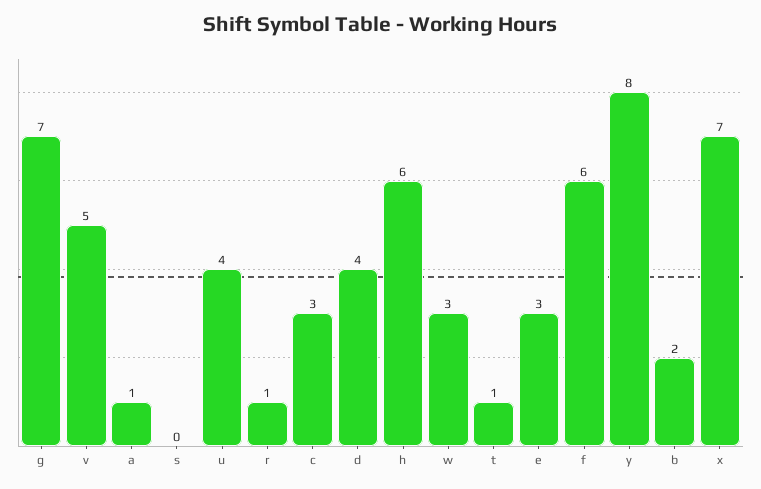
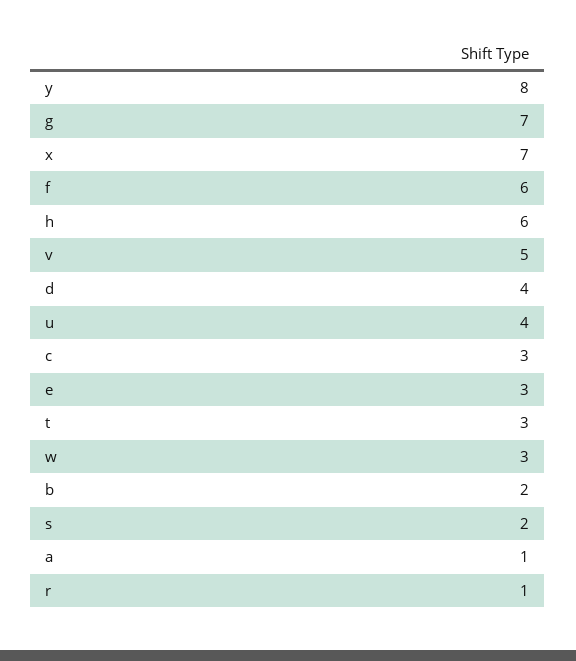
  {
    "g": 7,
    "v": 5,
    "a": 1,
-   "s": 0,
+   "s": 2,
    "u": 4,
    "r": 1,
    "c": 3,
    "d": 4,
    "h": 6,
    "w": 3,
-   "t": 1,
+   "t": 3,
    "e": 3,
    "f": 6,
    "y": 8,
    "b": 2,
    "x": 7
  }

